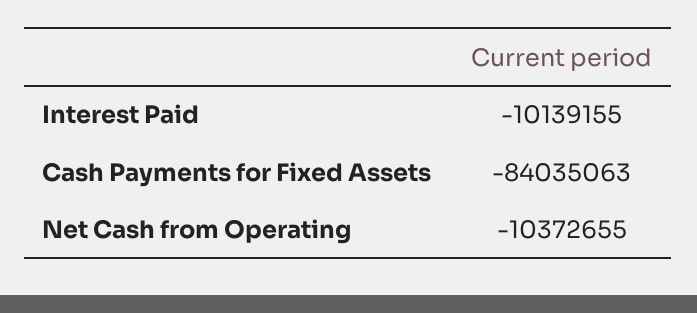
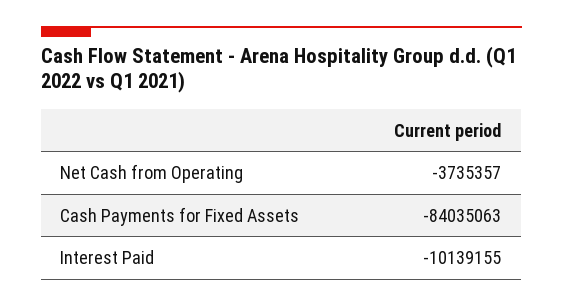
  {
    "Interest Paid": -10139155,
    "Cash Payments for Fixed Assets": -84035063,
-   "Net Cash from Operating": -10372655
+   "Net Cash from Operating": -3735357
  }

